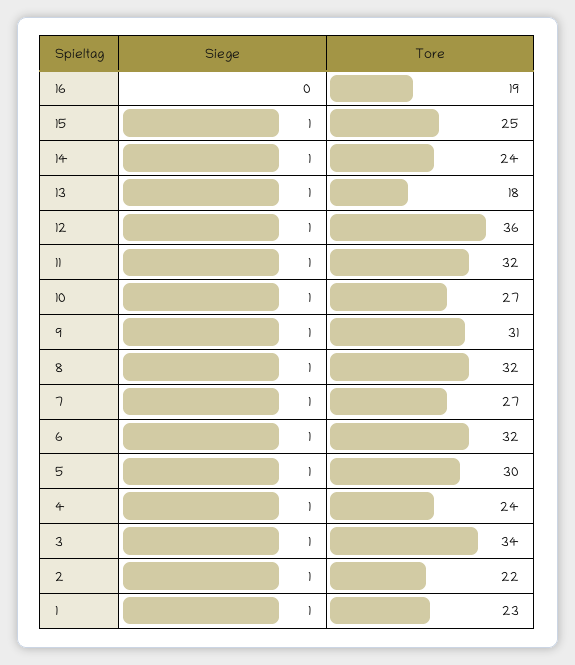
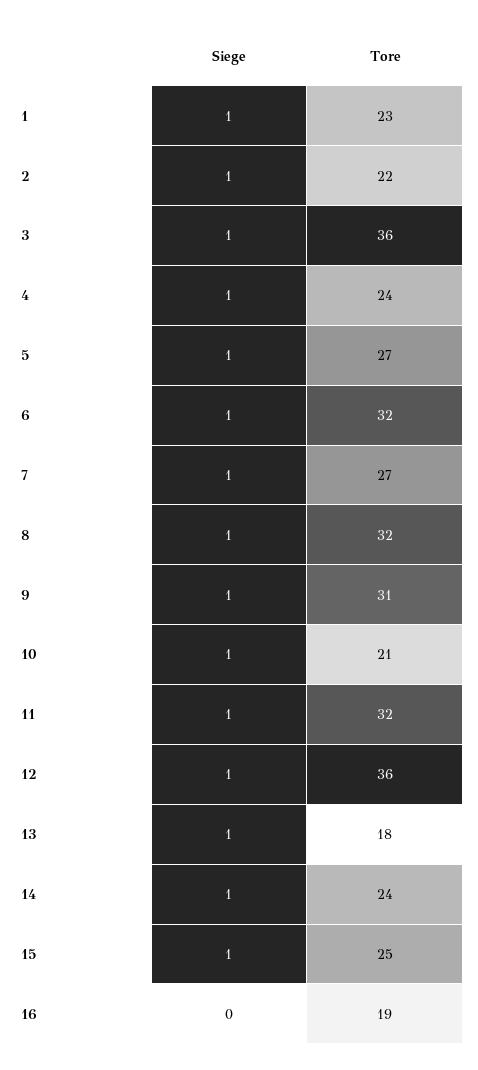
  {
    "Siege": {
      "16": 0,
      "15": 1,
      "14": 1,
      "13": 1,
      "12": 1,
      "11": 1,
      "10": 1,
      "9": 1,
      "8": 1,
      "7": 1,
      "6": 1,
      "5": 1,
      "4": 1,
      "3": 1,
      "2": 1,
      "1": 1
    },
    "Tore": {
      "16": 19,
      "15": 25,
      "14": 24,
      "13": 18,
      "12": 36,
      "11": 32,
-     "10": 27,
+     "10": 21,
      "9": 31,
      "8": 32,
      "7": 27,
      "6": 32,
-     "5": 30,
+     "5": 27,
      "4": 24,
-     "3": 34,
+     "3": 36,
      "2": 22,
      "1": 23
    }
  }

